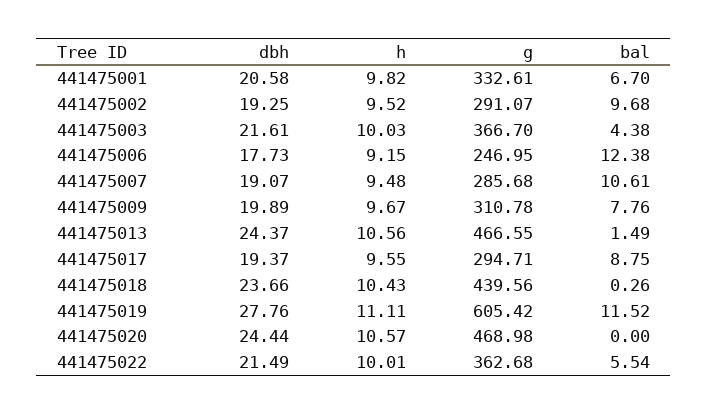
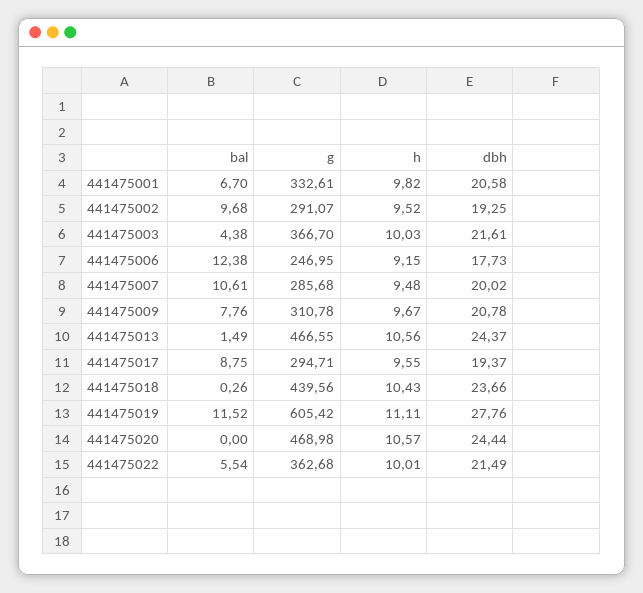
  {
    "dbh": {
      "441475001": 20.58,
      "441475002": 19.25,
      "441475003": 21.61,
      "441475006": 17.73,
-     "441475007": 19.07,
+     "441475007": 20.02,
-     "441475009": 19.89,
+     "441475009": 20.78,
      "441475013": 24.37,
      "441475017": 19.37,
      "441475018": 23.66,
      "441475019": 27.76,
      "441475020": 24.44,
      "441475022": 21.49
    },
    "h": {
      "441475001": 9.82,
      "441475002": 9.52,
      "441475003": 10.03,
      "441475006": 9.15,
      "441475007": 9.48,
      "441475009": 9.67,
      "441475013": 10.56,
      "441475017": 9.55,
      "441475018": 10.43,
      "441475019": 11.11,
      "441475020": 10.57,
      "441475022": 10.01
    },
    "g": {
      "441475001": 332.61,
      "441475002": 291.07,
      "441475003": 366.7,
      "441475006": 246.95,
      "441475007": 285.68,
      "441475009": 310.78,
      "441475013": 466.55,
      "441475017": 294.71,
      "441475018": 439.56,
      "441475019": 605.42,
      "441475020": 468.98,
      "441475022": 362.68
    },
    "bal": {
      "441475001": 6.7,
      "441475002": 9.68,
      "441475003": 4.38,
      "441475006": 12.38,
      "441475007": 10.61,
      "441475009": 7.76,
      "441475013": 1.49,
      "441475017": 8.75,
      "441475018": 0.26,
      "441475019": 11.52,
      "441475020": 0,
      "441475022": 5.54
    }
  }

